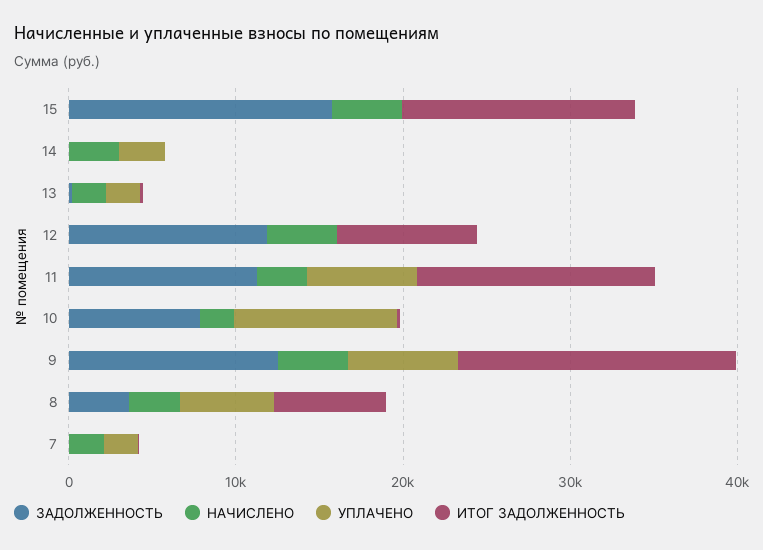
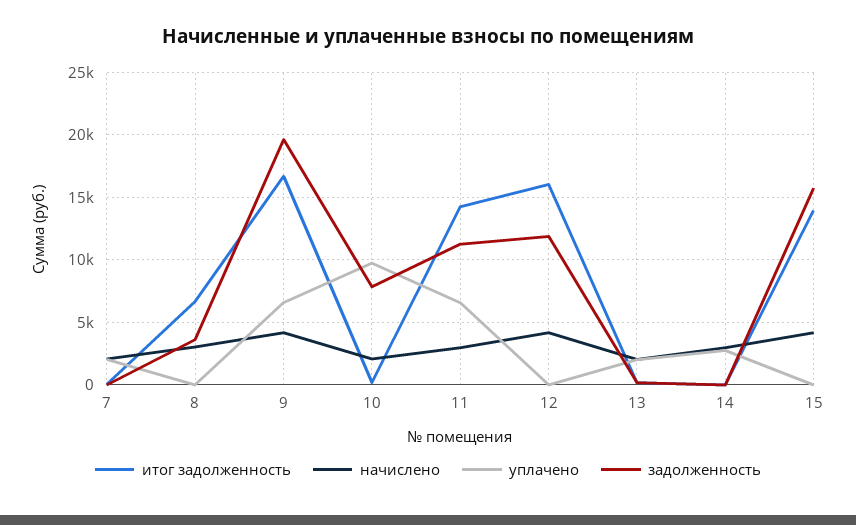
  {
    "ЗАДОЛЖЕННОСТЬ": {
      "15": 15500,
      "14": 0,
      "13": 0,
      "12": 12000,
      "11": 11500,
      "10": 8000,
-     "9": 12000,
+     "9": 19500,
      "8": 3500,
      "7": 0
    },
    "НАЧИСЛЕНО": {
      "15": 4000,
      "14": 3000,
      "13": 2000,
      "12": 4000,
      "11": 3000,
      "10": 2000,
      "9": 4000,
      "8": 3000,
      "7": 2000
    },
    "УПЛАЧЕНО": {
      "15": 0,
      "14": 3000,
      "13": 2000,
      "12": 0,
      "11": 6500,
      "10": 9500,
      "9": 6500,
-     "8": 6000,
+     "8": 0,
      "7": 2000
    },
    "ИТОГ ЗАДОЛЖЕННОСТЬ": {
      "15": 14000,
      "14": 0,
      "13": 0,
-     "12": 8000,
+     "12": 16000,
      "11": 14500,
      "10": 0,
      "9": 16500,
      "8": 6500,
      "7": 0
    }
  }

